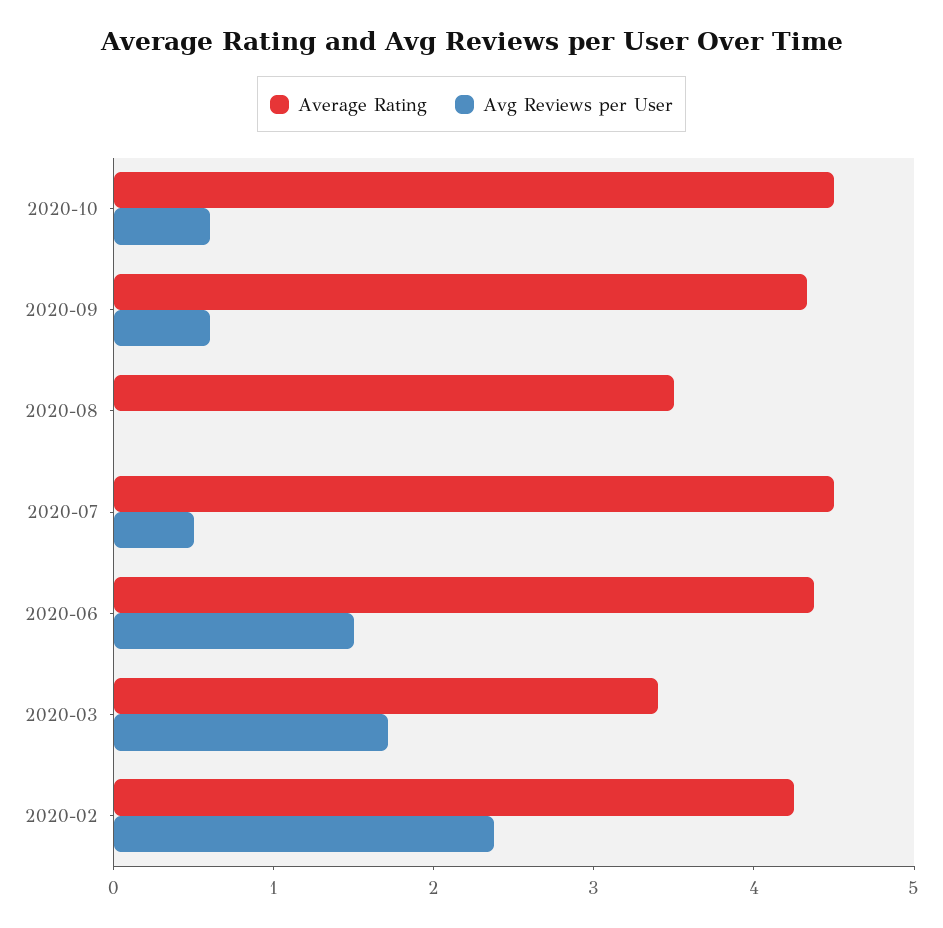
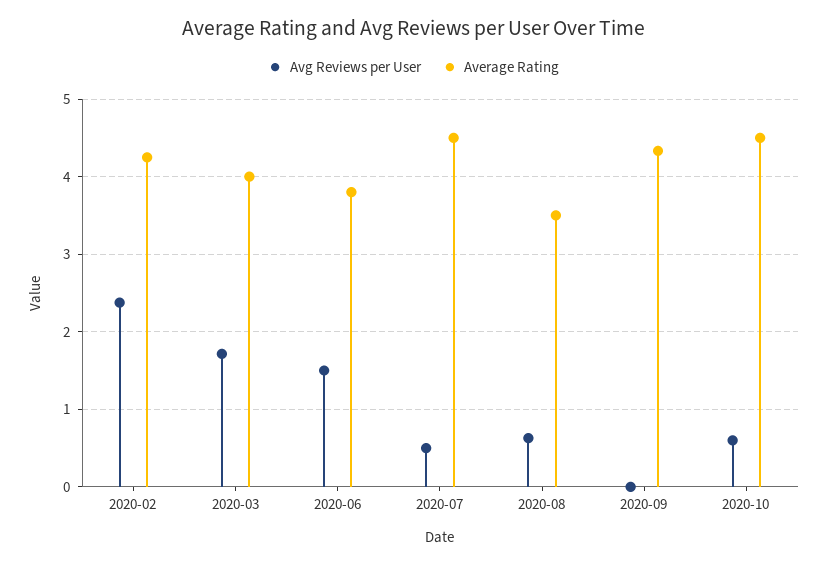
  {
    "Average Rating": {
      "2020-10": 4.5,
      "2020-09": 4.3,
      "2020-08": 3.5,
      "2020-07": 4.5,
-     "2020-06": 4.4,
+     "2020-06": 3.8,
-     "2020-03": 3.4,
+     "2020-03": 4,
      "2020-02": 4.3
    },
    "Avg Reviews per User": {
      "2020-10": 0.6,
-     "2020-09": 0.6,
+     "2020-09": 0,
-     "2020-08": 0,
+     "2020-08": 0.6,
      "2020-07": 0.5,
      "2020-06": 1.5,
      "2020-03": 1.7,
      "2020-02": 2.4
    }
  }

